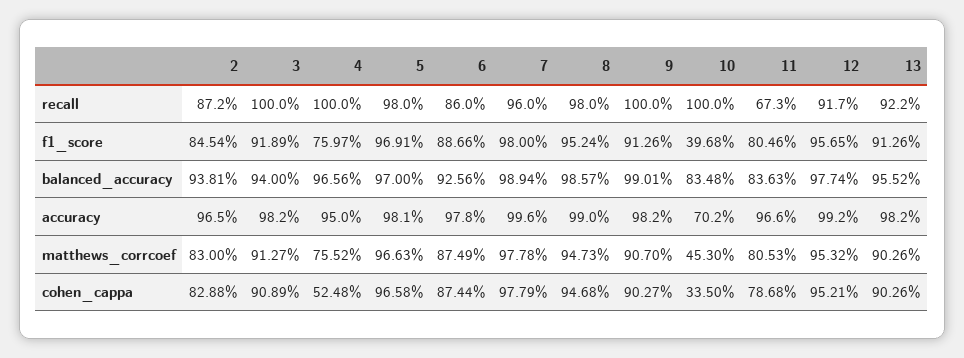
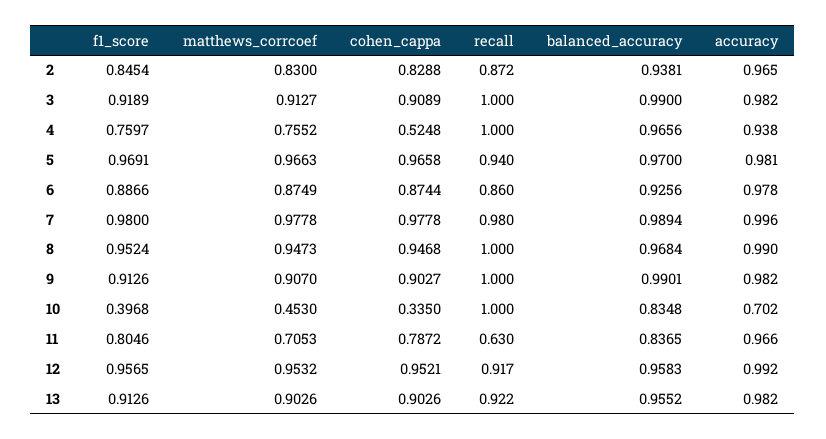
  {
    "2": {
      "recall": 0.872,
      "f1_score": 0.8454,
      "balanced_accuracy": 0.9381,
      "accuracy": 0.965,
      "matthews_corrcoef": 0.83,
      "cohen_cappa": 0.8288
    },
    "3": {
      "recall": 1,
      "f1_score": 0.9189,
-     "balanced_accuracy": 0.94,
+     "balanced_accuracy": 0.99,
      "accuracy": 0.982,
      "matthews_corrcoef": 0.9127,
      "cohen_cappa": 0.9089
    },
    "4": {
      "recall": 1,
      "f1_score": 0.7597,
      "balanced_accuracy": 0.9656,
-     "accuracy": 0.95,
+     "accuracy": 0.938,
      "matthews_corrcoef": 0.7552,
      "cohen_cappa": 0.5248
    },
    "5": {
-     "recall": 0.98,
+     "recall": 0.94,
      "f1_score": 0.9691,
      "balanced_accuracy": 0.97,
      "accuracy": 0.981,
      "matthews_corrcoef": 0.9663,
      "cohen_cappa": 0.9658
    },
    "6": {
      "recall": 0.86,
      "f1_score": 0.8866,
      "balanced_accuracy": 0.9256,
      "accuracy": 0.978,
      "matthews_corrcoef": 0.8749,
      "cohen_cappa": 0.8744
    },
    "7": {
-     "recall": 0.96,
+     "recall": 0.98,
      "f1_score": 0.98,
      "balanced_accuracy": 0.9894,
      "accuracy": 0.996,
      "matthews_corrcoef": 0.9778,
-     "cohen_cappa": 0.9779
+     "cohen_cappa": 0.9778
    },
    "8": {
-     "recall": 0.98,
+     "recall": 1,
      "f1_score": 0.9524,
-     "balanced_accuracy": 0.9857,
+     "balanced_accuracy": 0.9684,
      "accuracy": 0.99,
      "matthews_corrcoef": 0.9473,
      "cohen_cappa": 0.9468
    },
    "9": {
      "recall": 1,
      "f1_score": 0.9126,
      "balanced_accuracy": 0.9901,
      "accuracy": 0.982,
      "matthews_corrcoef": 0.907,
      "cohen_cappa": 0.9027
    },
    "10": {
      "recall": 1,
      "f1_score": 0.3968,
      "balanced_accuracy": 0.8348,
      "accuracy": 0.702,
      "matthews_corrcoef": 0.453,
      "cohen_cappa": 0.335
    },
    "11": {
-     "recall": 0.673,
+     "recall": 0.63,
      "f1_score": 0.8046,
-     "balanced_accuracy": 0.8363,
+     "balanced_accuracy": 0.8365,
      "accuracy": 0.966,
-     "matthews_corrcoef": 0.8053,
+     "matthews_corrcoef": 0.7053,
-     "cohen_cappa": 0.7868
+     "cohen_cappa": 0.7872
    },
    "12": {
      "recall": 0.917,
      "f1_score": 0.9565,
-     "balanced_accuracy": 0.9774,
+     "balanced_accuracy": 0.9583,
      "accuracy": 0.992,
      "matthews_corrcoef": 0.9532,
      "cohen_cappa": 0.9521
    },
    "13": {
      "recall": 0.922,
      "f1_score": 0.9126,
      "balanced_accuracy": 0.9552,
      "accuracy": 0.982,
      "matthews_corrcoef": 0.9026,
      "cohen_cappa": 0.9026
    }
  }

